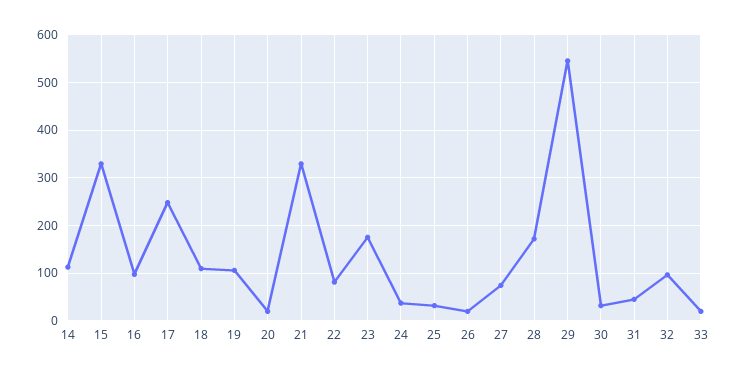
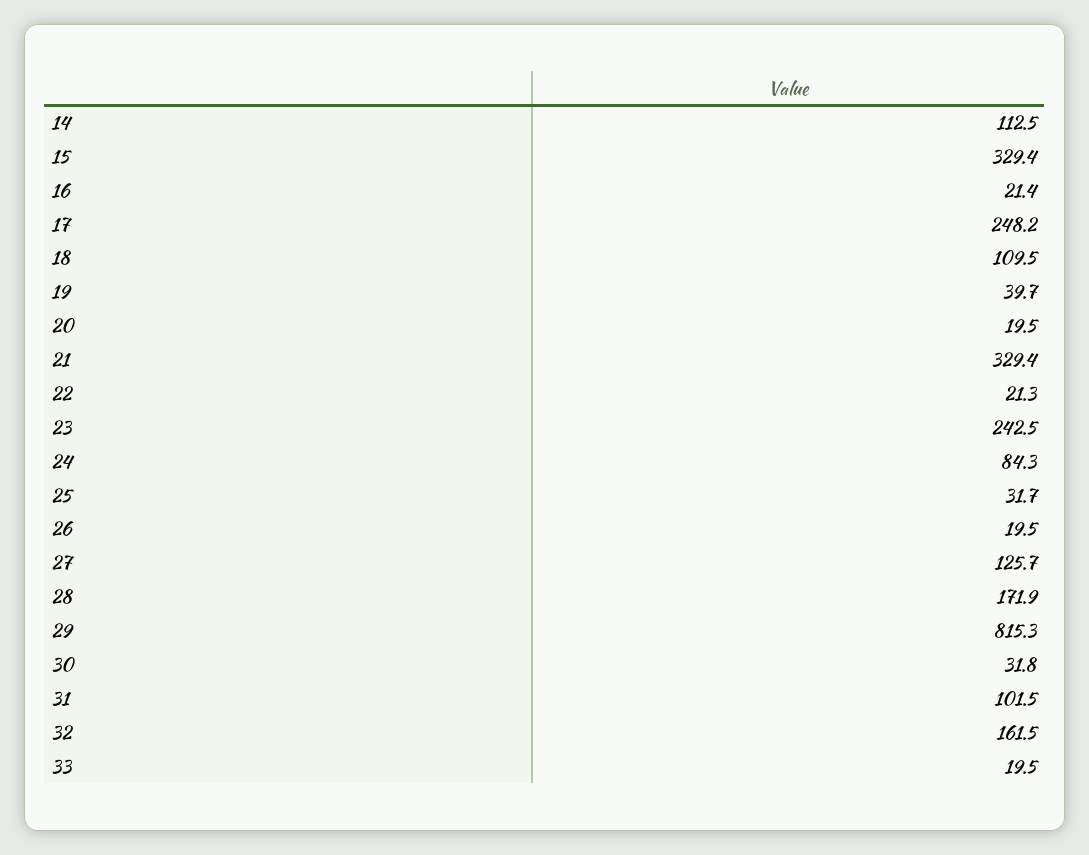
  {
    "14": 112.5,
    "15": 329.4,
-   "16": 100,
+   "16": 21.4,
    "17": 248.2,
    "18": 109.5,
-   "19": 100,
+   "19": 39.7,
    "20": 19.5,
    "21": 329.4,
-   "22": 80,
+   "22": 21.3,
-   "23": 180,
+   "23": 242.5,
-   "24": 40,
+   "24": 84.3,
    "25": 31.7,
    "26": 19.5,
-   "27": 80,
+   "27": 125.7,
    "28": 171.9,
-   "29": 540,
+   "29": 815.3,
    "30": 31.8,
-   "31": 40,
+   "31": 101.5,
-   "32": 100,
+   "32": 161.5,
    "33": 19.5
  }

